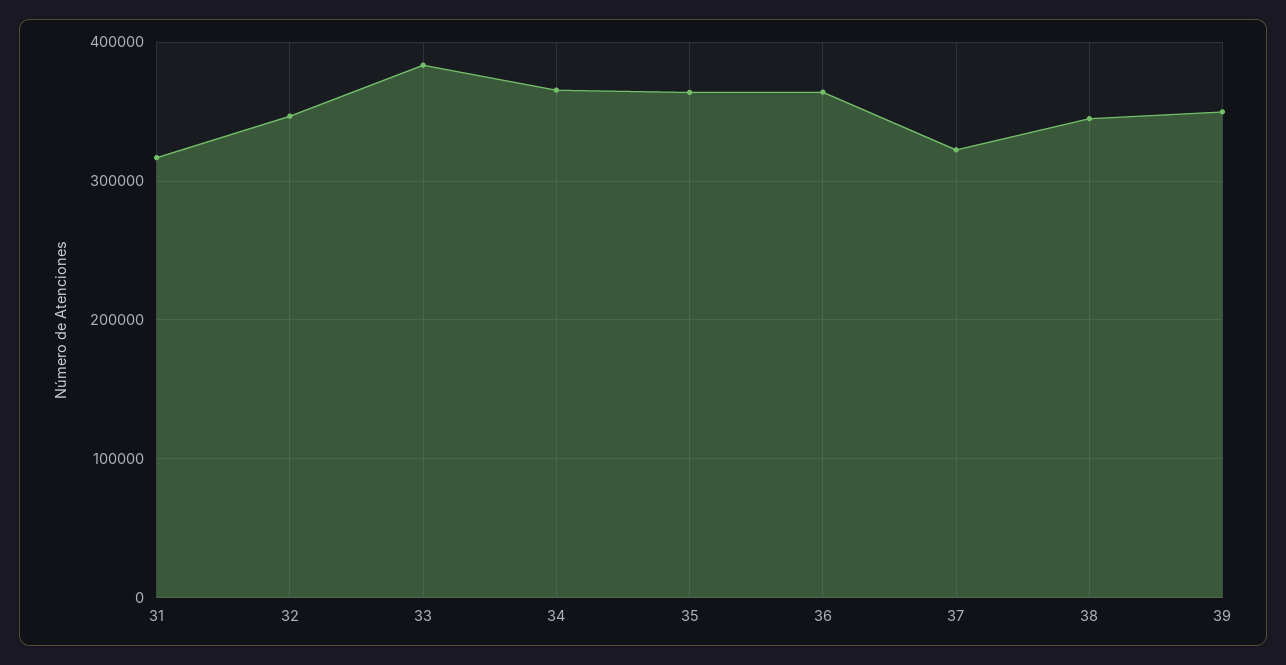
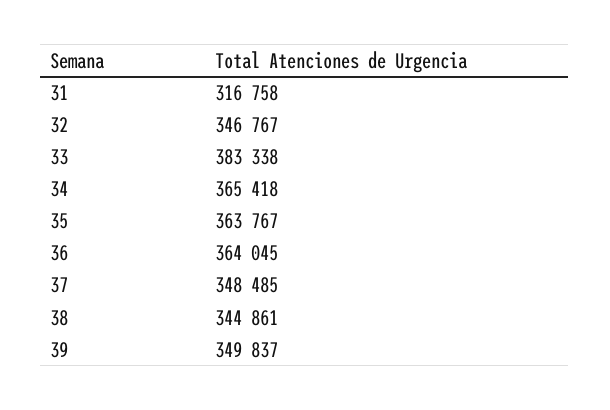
  {
    "31": 316758,
    "32": 346767,
    "33": 383338,
    "34": 365418,
    "35": 363767,
    "36": 364045,
-   "37": 320000,
+   "37": 348485,
    "38": 344861,
    "39": 349837
  }

